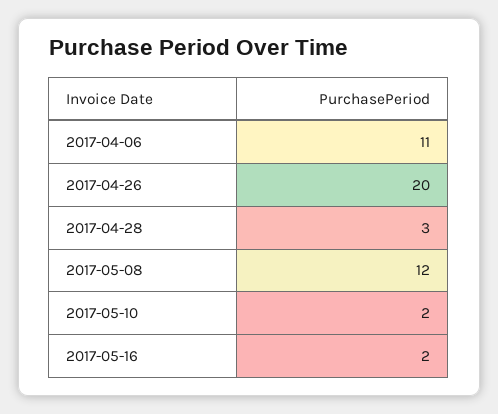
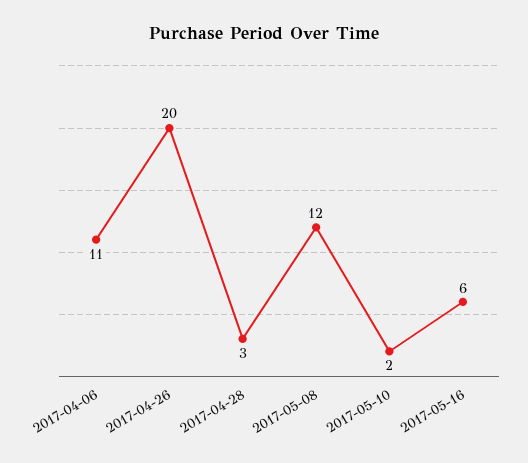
  {
    "2017-04-06": 11,
    "2017-04-26": 20,
    "2017-04-28": 3,
    "2017-05-08": 12,
    "2017-05-10": 2,
-   "2017-05-16": 2
+   "2017-05-16": 6
  }

